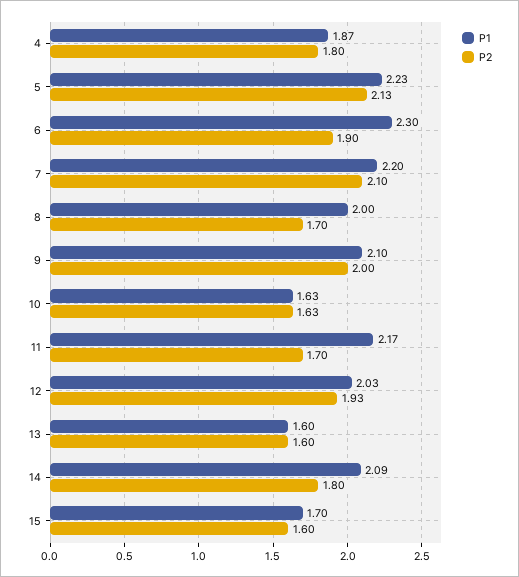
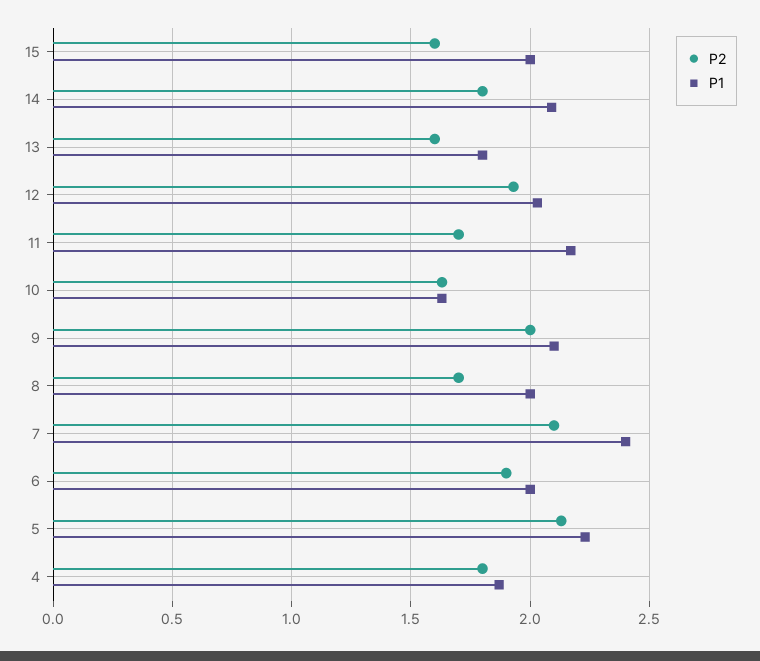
  {
    "P1": {
      "4": 1.87,
      "5": 2.23,
-     "6": 2.3,
+     "6": 2,
-     "7": 2.2,
+     "7": 2.4,
      "8": 2,
      "9": 2.1,
      "10": 1.63,
      "11": 2.17,
      "12": 2.03,
-     "13": 1.6,
+     "13": 1.8,
      "14": 2.09,
-     "15": 1.7
+     "15": 2
    },
    "P2": {
      "4": 1.8,
      "5": 2.13,
      "6": 1.9,
      "7": 2.1,
      "8": 1.7,
      "9": 2,
      "10": 1.63,
      "11": 1.7,
      "12": 1.93,
      "13": 1.6,
      "14": 1.8,
      "15": 1.6
    }
  }

